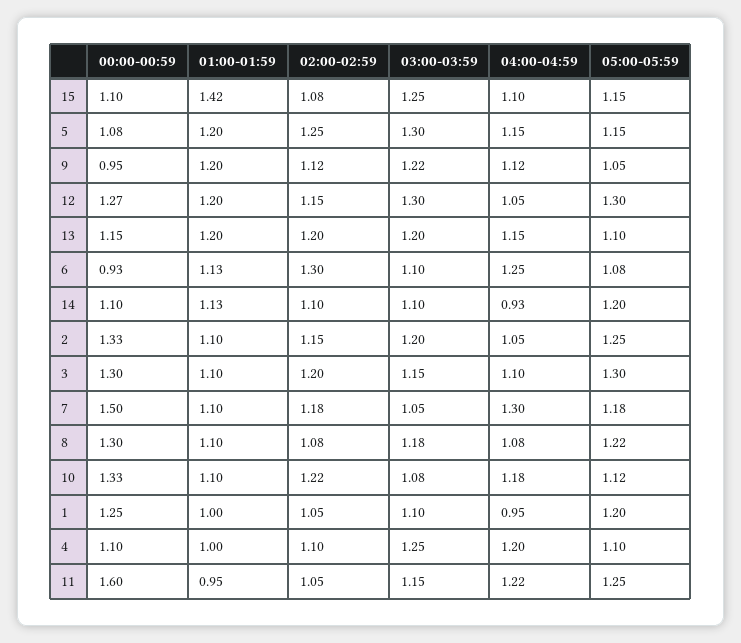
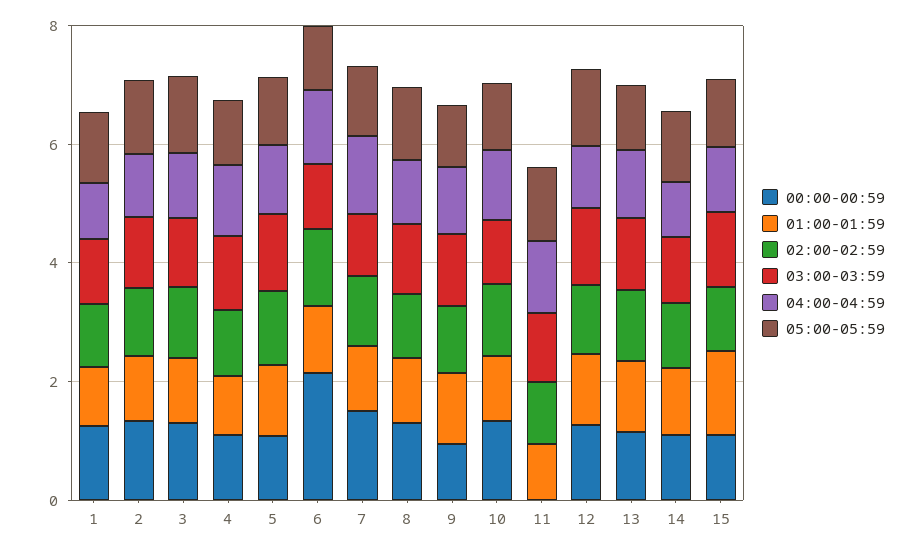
  {
    "00:00-00:59": {
      "15": 1.1,
      "5": 1.08,
      "9": 0.95,
      "12": 1.27,
      "13": 1.15,
-     "6": 0.93,
+     "6": 2,
      "14": 1.1,
      "2": 1.33,
      "3": 1.3,
      "7": 1.5,
      "8": 1.3,
      "10": 1.33,
      "1": 1.25,
      "4": 1.1,
-     "11": 1.6
+     "11": 0
    },
    "01:00-01:59": {
      "15": 1.42,
      "5": 1.2,
      "9": 1.2,
      "12": 1.2,
      "13": 1.2,
      "6": 1.13,
      "14": 1.13,
      "2": 1.1,
      "3": 1.1,
      "7": 1.1,
      "8": 1.1,
      "10": 1.1,
      "1": 1,
      "4": 1,
      "11": 0.95
    },
    "02:00-02:59": {
      "15": 1.08,
      "5": 1.25,
      "9": 1.12,
      "12": 1.15,
      "13": 1.2,
      "6": 1.3,
      "14": 1.1,
      "2": 1.15,
      "3": 1.2,
      "7": 1.18,
      "8": 1.08,
      "10": 1.22,
      "1": 1.05,
      "4": 1.1,
      "11": 1.05
    },
    "03:00-03:59": {
      "15": 1.25,
      "5": 1.3,
      "9": 1.22,
      "12": 1.3,
      "13": 1.2,
      "6": 1.1,
      "14": 1.1,
      "2": 1.2,
      "3": 1.15,
      "7": 1.05,
      "8": 1.18,
      "10": 1.08,
      "1": 1.1,
      "4": 1.25,
      "11": 1.15
    },
    "04:00-04:59": {
      "15": 1.1,
      "5": 1.15,
      "9": 1.12,
      "12": 1.05,
      "13": 1.15,
      "6": 1.25,
      "14": 0.93,
      "2": 1.05,
      "3": 1.1,
      "7": 1.3,
      "8": 1.08,
      "10": 1.18,
      "1": 0.95,
      "4": 1.2,
      "11": 1.22
    },
    "05:00-05:59": {
      "15": 1.15,
      "5": 1.15,
      "9": 1.05,
      "12": 1.3,
      "13": 1.1,
      "6": 1.08,
      "14": 1.2,
      "2": 1.25,
      "3": 1.3,
      "7": 1.18,
      "8": 1.22,
      "10": 1.12,
      "1": 1.2,
      "4": 1.1,
      "11": 1.25
    }
  }

